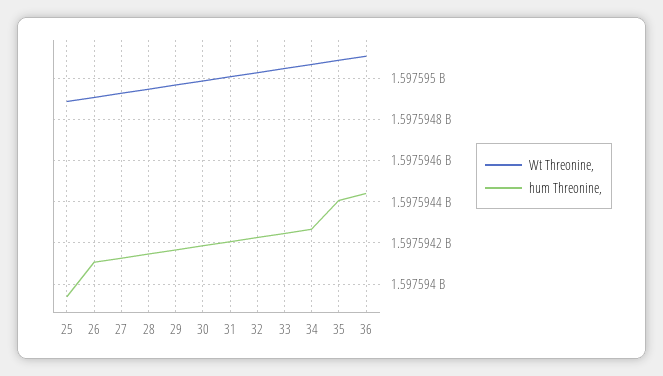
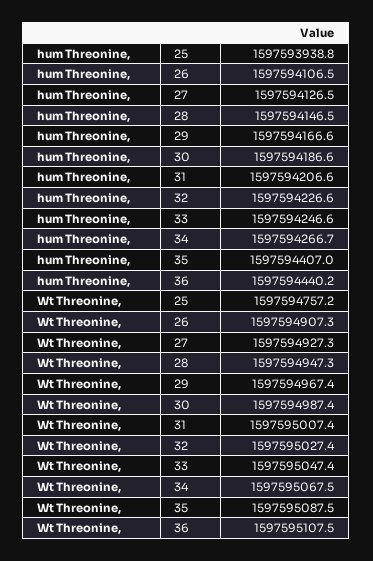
  {
    "Wt Threonine,": {
-     "25": 1597594900,
+     "25": 1597594757.2,
      "26": 1597594907.3,
      "27": 1597594927.3,
      "28": 1597594947.3,
      "29": 1597594967.4,
      "30": 1597594987.4,
      "31": 1597595007.4,
      "32": 1597595027.4,
      "33": 1597595047.4,
      "34": 1597595067.5,
      "35": 1597595087.5,
      "36": 1597595107.5
    },
    "hum Threonine,": {
      "25": 1597593938.8,
      "26": 1597594106.5,
      "27": 1597594126.5,
      "28": 1597594146.5,
      "29": 1597594166.6,
      "30": 1597594186.6,
      "31": 1597594206.6,
      "32": 1597594226.6,
      "33": 1597594246.6,
      "34": 1597594266.7,
      "35": 1597594407,
      "36": 1597594440.2
    }
  }

